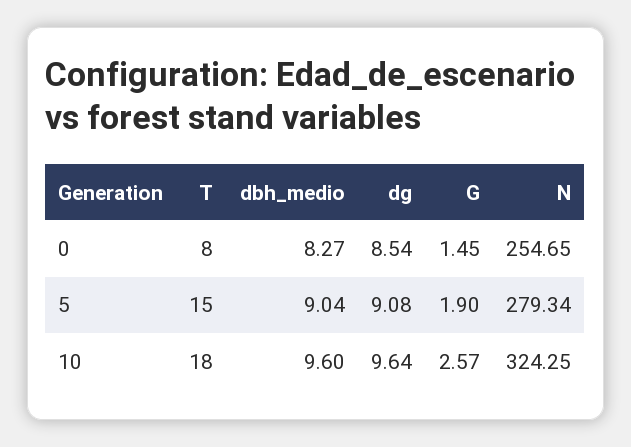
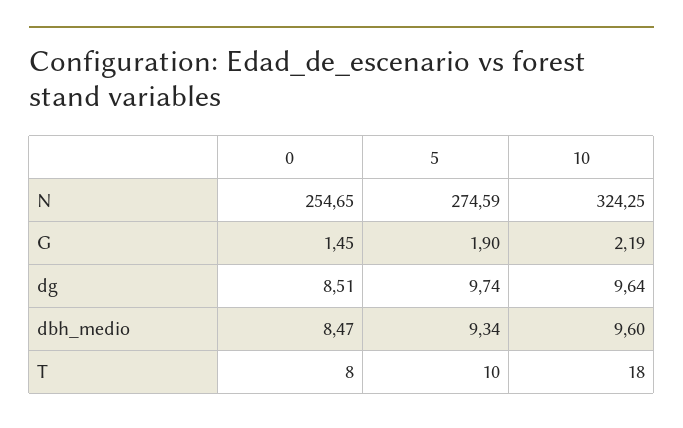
  {
    "T": {
      "0": 8,
-     "5": 15,
+     "5": 10,
      "10": 18
    },
    "dbh_medio": {
-     "0": 8.27,
+     "0": 8.47,
-     "5": 9.04,
+     "5": 9.34,
      "10": 9.6
    },
    "dg": {
-     "0": 8.54,
+     "0": 8.51,
-     "5": 9.08,
+     "5": 9.74,
      "10": 9.64
    },
    "G": {
      "0": 1.45,
      "5": 1.9,
-     "10": 2.57
+     "10": 2.19
    },
    "N": {
      "0": 254.65,
-     "5": 279.34,
+     "5": 274.59,
      "10": 324.25
    }
  }

